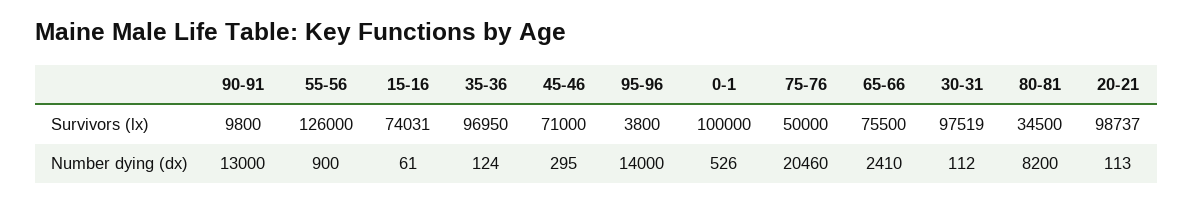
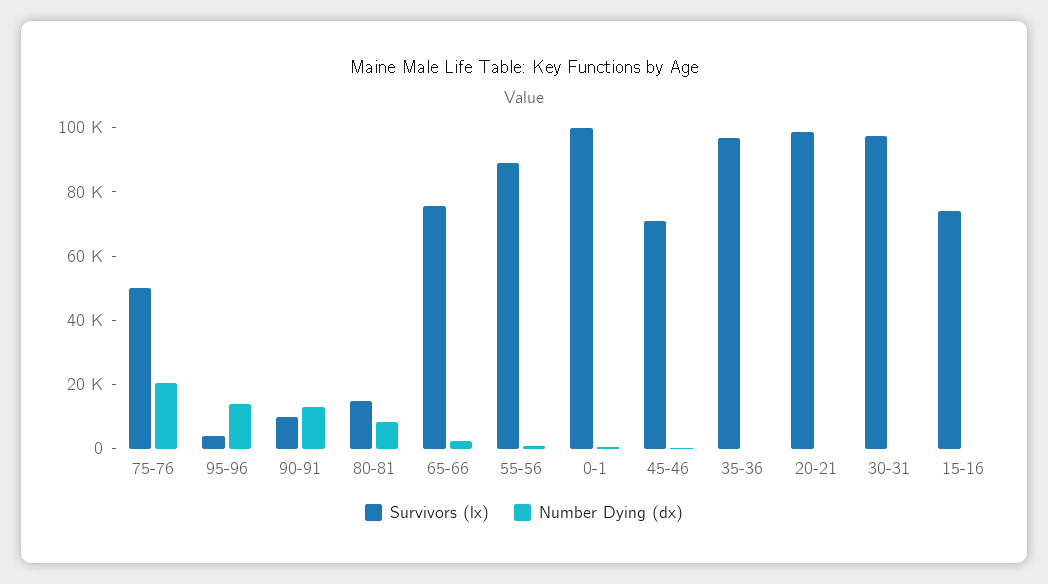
  {
    "Survivors (lx)": {
      "90-91": 9800,
-     "55-56": 126000,
+     "55-56": 90000,
      "15-16": 74031,
      "35-36": 96950,
      "45-46": 71000,
      "95-96": 3800,
      "0-1": 100000,
      "75-76": 50000,
      "65-66": 75500,
      "30-31": 97519,
-     "80-81": 34500,
+     "80-81": 15000,
      "20-21": 98737
    },
    "Number dying (dx)": {
      "90-91": 13000,
      "55-56": 900,
      "15-16": 61,
      "35-36": 124,
      "45-46": 295,
      "95-96": 14000,
      "0-1": 526,
      "75-76": 20460,
      "65-66": 2410,
      "30-31": 112,
      "80-81": 8200,
      "20-21": 113
    }
  }

